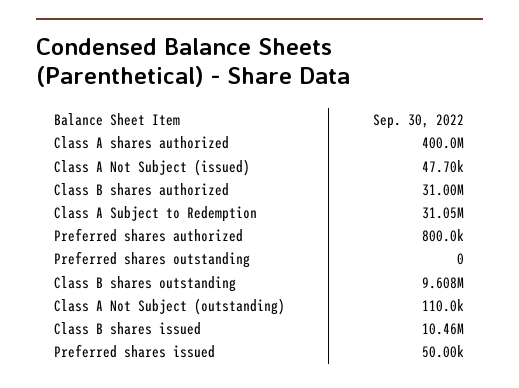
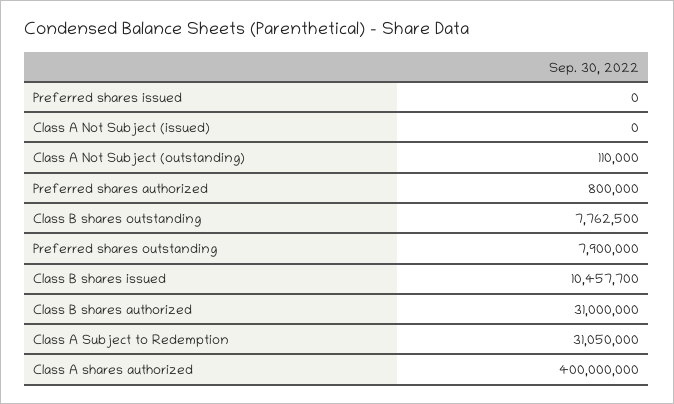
  {
    "Class A shares authorized": 400000000,
-   "Class A Not Subject (issued)": 47700,
+   "Class A Not Subject (issued)": 0,
    "Class B shares authorized": 31000000,
    "Class A Subject to Redemption": 31050000,
    "Preferred shares authorized": 800000,
-   "Preferred shares outstanding": 0,
+   "Preferred shares outstanding": 7900000,
-   "Class B shares outstanding": 9608000,
+   "Class B shares outstanding": 7762500,
    "Class A Not Subject (outstanding)": 110000,
    "Class B shares issued": 10457700,
-   "Preferred shares issued": 50000
+   "Preferred shares issued": 0
  }

